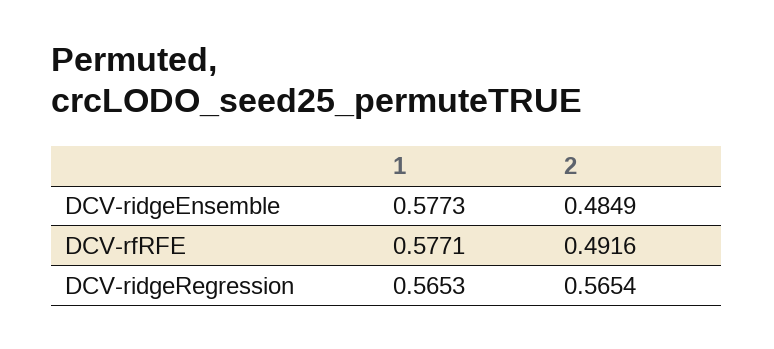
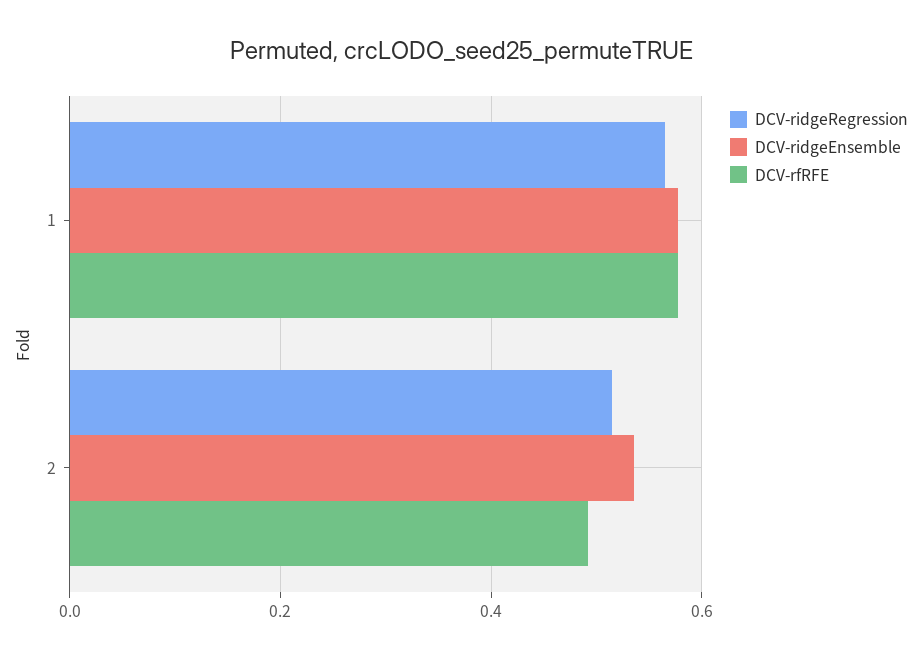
  {
    "DCV-ridgeEnsemble": {
      "1": 0.5773,
-     "2": 0.4849
+     "2": 0.54
    },
    "DCV-rfRFE": {
      "1": 0.5771,
      "2": 0.4916
    },
    "DCV-ridgeRegression": {
      "1": 0.5653,
-     "2": 0.5654
+     "2": 0.52
    }
  }

